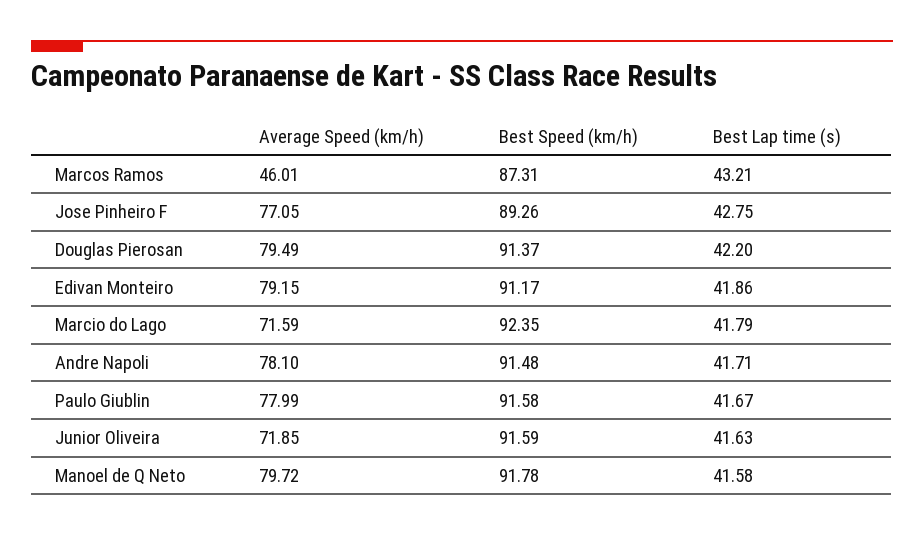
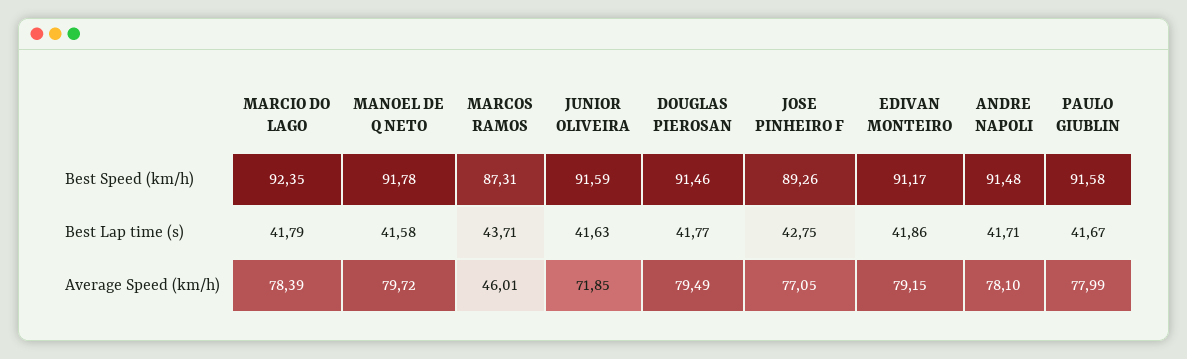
  {
    "Average Speed (km/h)": {
      "Marcos Ramos": 46.01,
      "Jose Pinheiro F": 77.05,
      "Douglas Pierosan": 79.49,
      "Edivan Monteiro": 79.15,
-     "Marcio do Lago": 71.59,
+     "Marcio do Lago": 78.39,
      "Andre Napoli": 78.1,
      "Paulo Giublin": 77.99,
      "Junior Oliveira": 71.85,
      "Manoel de Q Neto": 79.72
    },
    "Best Speed (km/h)": {
      "Marcos Ramos": 87.31,
      "Jose Pinheiro F": 89.26,
-     "Douglas Pierosan": 91.37,
+     "Douglas Pierosan": 91.46,
      "Edivan Monteiro": 91.17,
      "Marcio do Lago": 92.35,
      "Andre Napoli": 91.48,
      "Paulo Giublin": 91.58,
      "Junior Oliveira": 91.59,
      "Manoel de Q Neto": 91.78
    },
    "Best Lap time (s)": {
-     "Marcos Ramos": 43.21,
+     "Marcos Ramos": 43.71,
      "Jose Pinheiro F": 42.75,
-     "Douglas Pierosan": 42.2,
+     "Douglas Pierosan": 41.77,
      "Edivan Monteiro": 41.86,
      "Marcio do Lago": 41.79,
      "Andre Napoli": 41.71,
      "Paulo Giublin": 41.67,
      "Junior Oliveira": 41.63,
      "Manoel de Q Neto": 41.58
    }
  }

